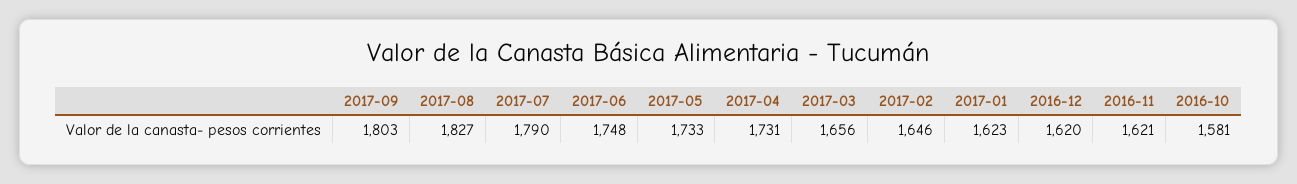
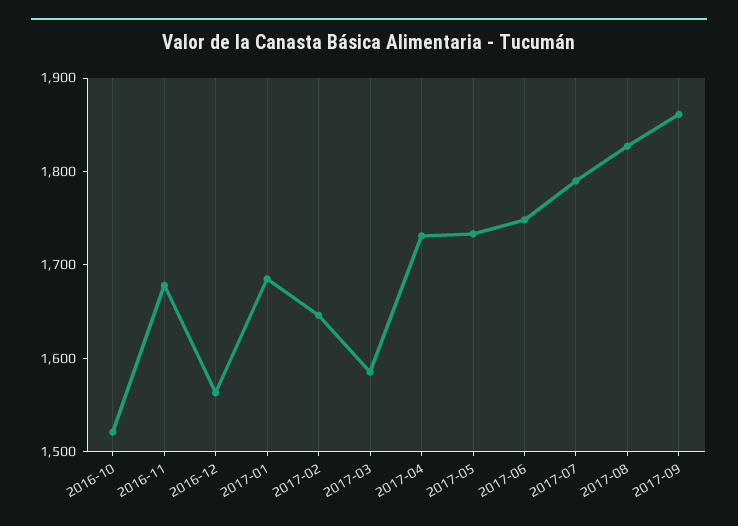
  {
-   "2017-09": 1803,
+   "2017-09": 1860,
    "2017-08": 1827,
    "2017-07": 1790,
    "2017-06": 1748,
    "2017-05": 1733,
    "2017-04": 1731,
-   "2017-03": 1656,
+   "2017-03": 1580,
    "2017-02": 1646,
-   "2017-01": 1623,
+   "2017-01": 1680,
-   "2016-12": 1620,
+   "2016-12": 1560,
-   "2016-11": 1621,
+   "2016-11": 1680,
-   "2016-10": 1581
+   "2016-10": 1520
  }

